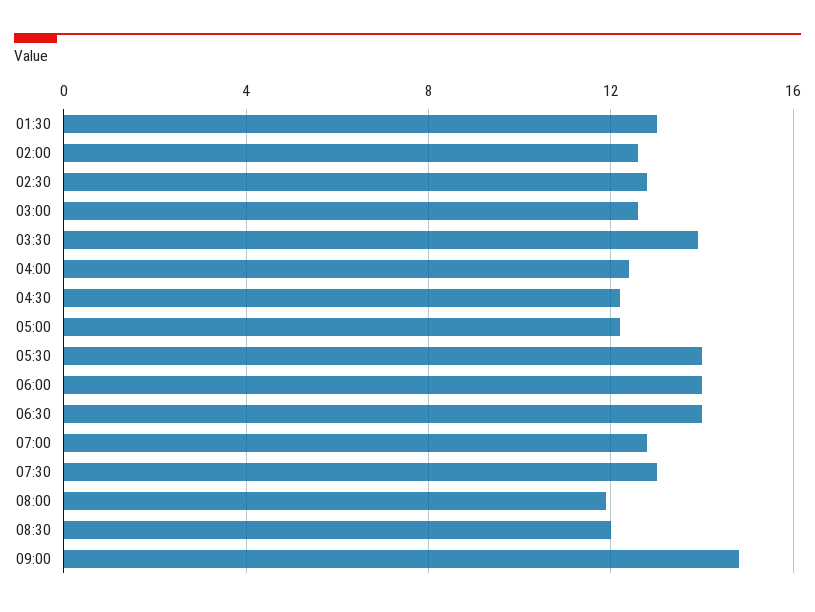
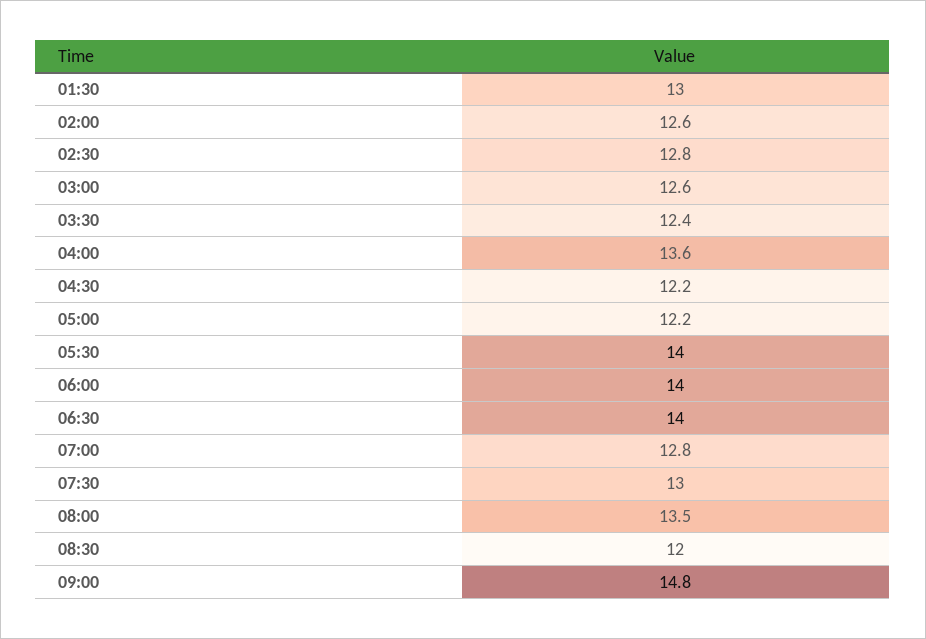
  {
    "01:30": 13,
    "02:00": 12.6,
    "02:30": 12.8,
    "03:00": 12.6,
-   "03:30": 14,
+   "03:30": 12.4,
-   "04:00": 12.5,
+   "04:00": 13.6,
    "04:30": 12.2,
    "05:00": 12.2,
    "05:30": 14,
    "06:00": 14,
    "06:30": 14,
    "07:00": 12.8,
    "07:30": 13,
-   "08:00": 12,
+   "08:00": 13.5,
    "08:30": 12,
    "09:00": 14.8
  }

